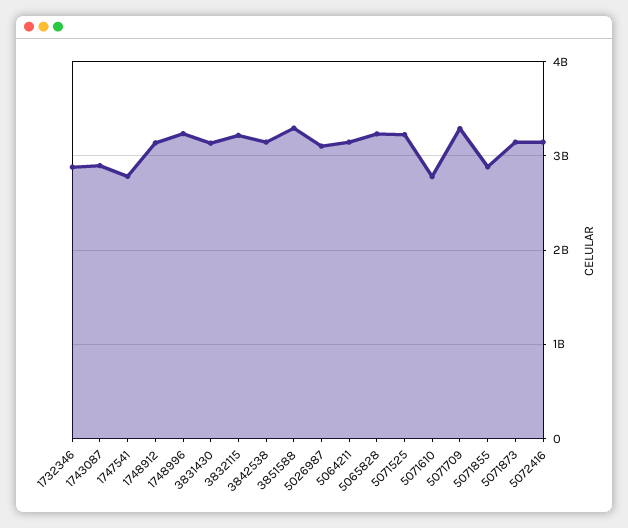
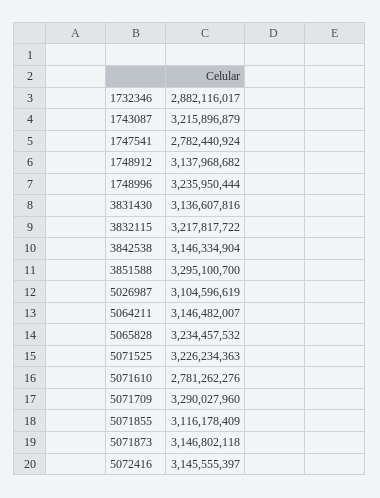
  {
    "1732346": 2882116017,
-   "1743087": 2900000000,
+   "1743087": 3215896879,
    "1747541": 2782440924,
    "1748912": 3137968682,
    "1748996": 3235950444,
    "3831430": 3136607816,
    "3832115": 3217817722,
    "3842538": 3146334904,
    "3851588": 3295100700,
    "5026987": 3104596619,
    "5064211": 3146482007,
    "5065828": 3234457532,
    "5071525": 3226234363,
    "5071610": 2781262276,
    "5071709": 3290027960,
-   "5071855": 2900000000,
+   "5071855": 3116178409,
    "5071873": 3146802118,
    "5072416": 3145555397
  }

